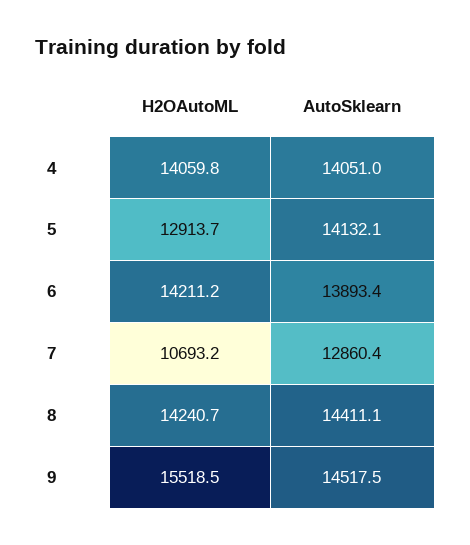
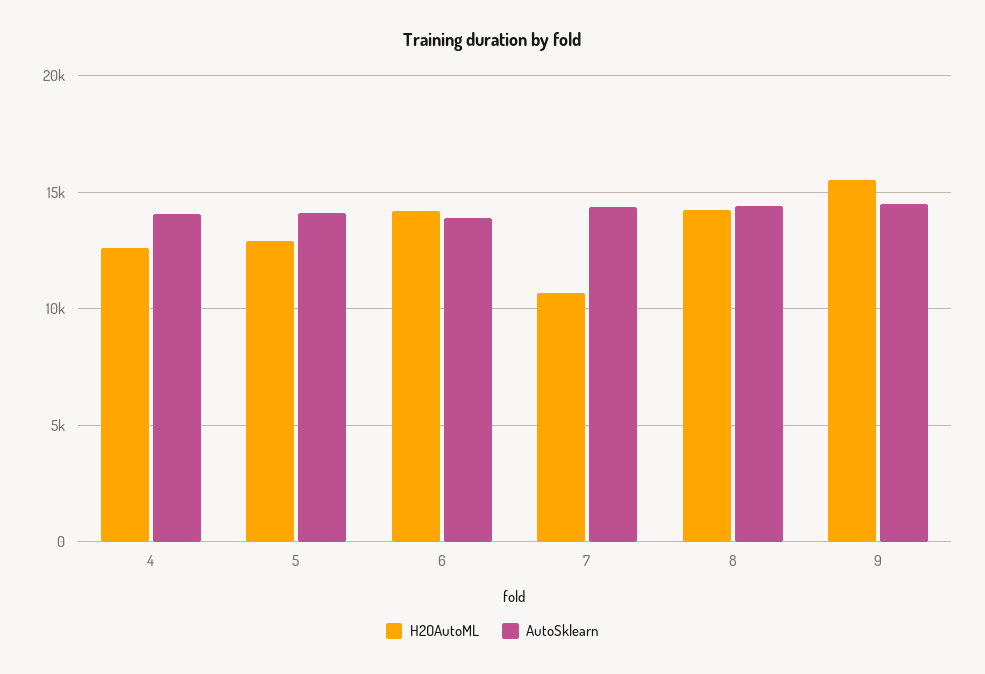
  {
    "H2OAutoML": {
-     "4": 14059.8,
+     "4": 12500,
      "5": 12913.7,
      "6": 14211.2,
      "7": 10693.2,
      "8": 14240.7,
      "9": 15518.5
    },
    "AutoSklearn": {
      "4": 14051,
      "5": 14132.1,
      "6": 13893.4,
-     "7": 12860.4,
+     "7": 14500,
      "8": 14411.1,
      "9": 14517.5
    }
  }

